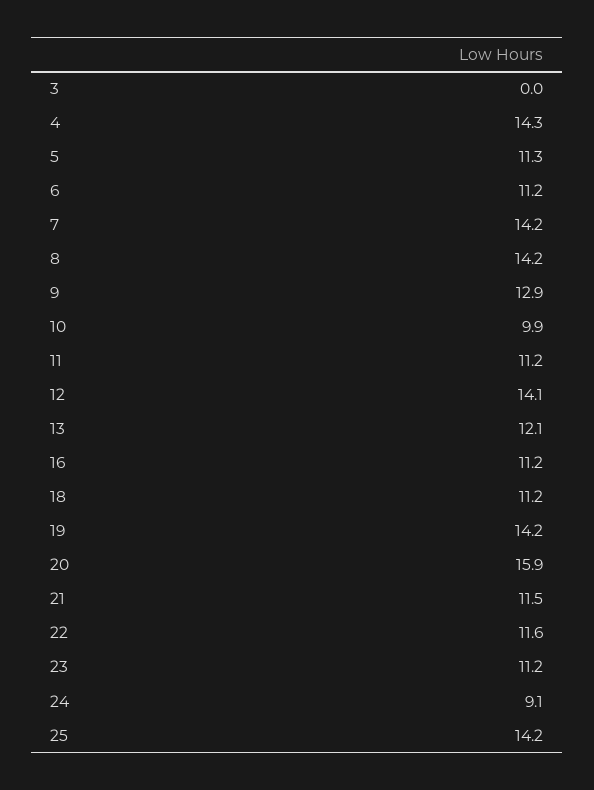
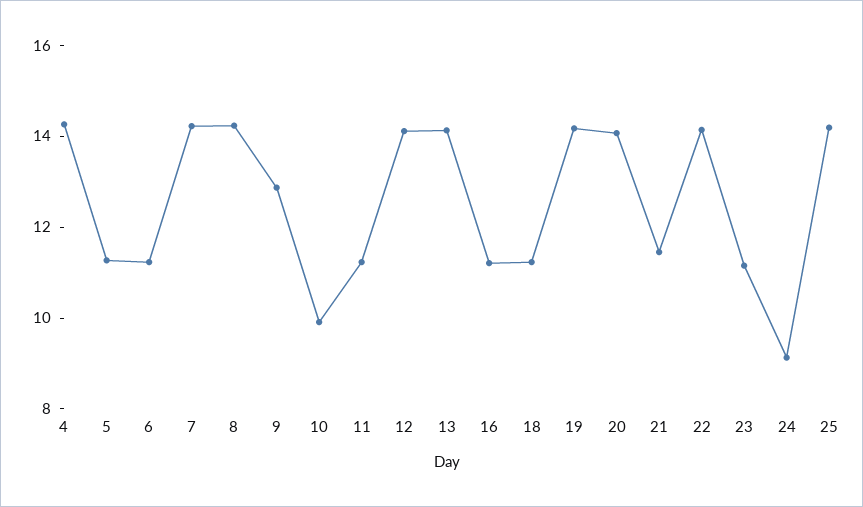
  {
-   "3": 0,
    "4": 14.3,
    "5": 11.3,
    "6": 11.2,
    "7": 14.2,
    "8": 14.2,
    "9": 12.9,
    "10": 9.9,
    "11": 11.2,
    "12": 14.1,
-   "13": 12.1,
+   "13": 14,
    "16": 11.2,
    "18": 11.2,
    "19": 14.2,
-   "20": 15.9,
+   "20": 14,
    "21": 11.5,
-   "22": 11.6,
+   "22": 14,
    "23": 11.2,
    "24": 9.1,
    "25": 14.2
  }

